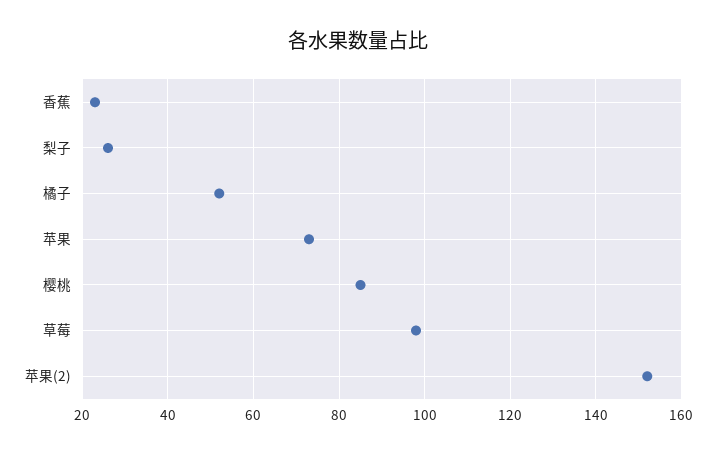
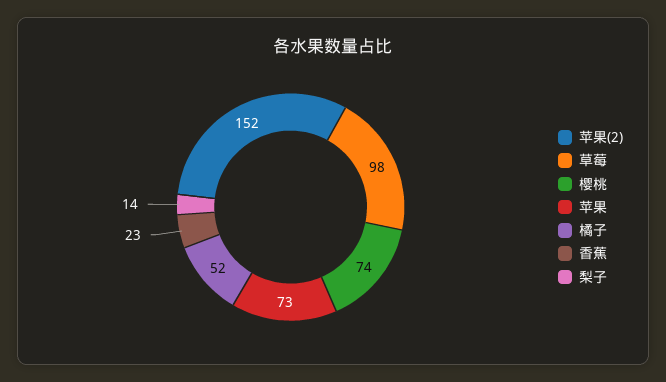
  {
    "香蕉": 23,
-   "梨子": 25,
+   "梨子": 14,
    "橘子": 52,
    "苹果": 73,
-   "樱桃": 85,
+   "樱桃": 74,
    "草莓": 98,
    "苹果(2)": 152
  }

